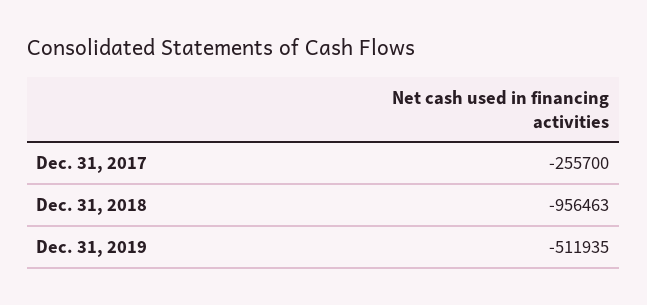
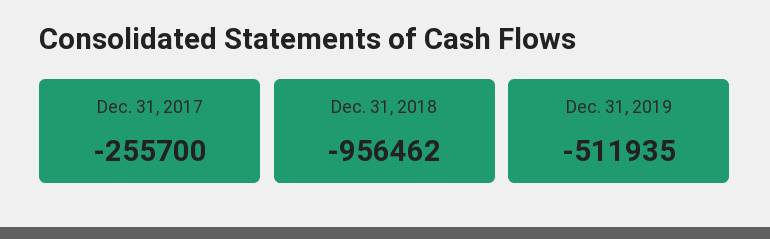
  {
    "Dec. 31, 2017": -255700,
-   "Dec. 31, 2018": -956463,
+   "Dec. 31, 2018": -956462,
    "Dec. 31, 2019": -511935
  }

